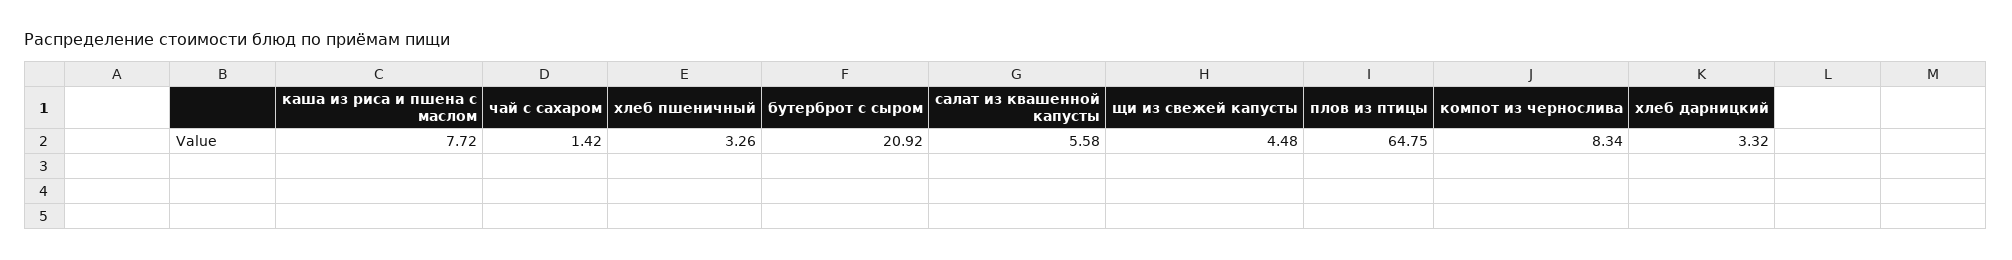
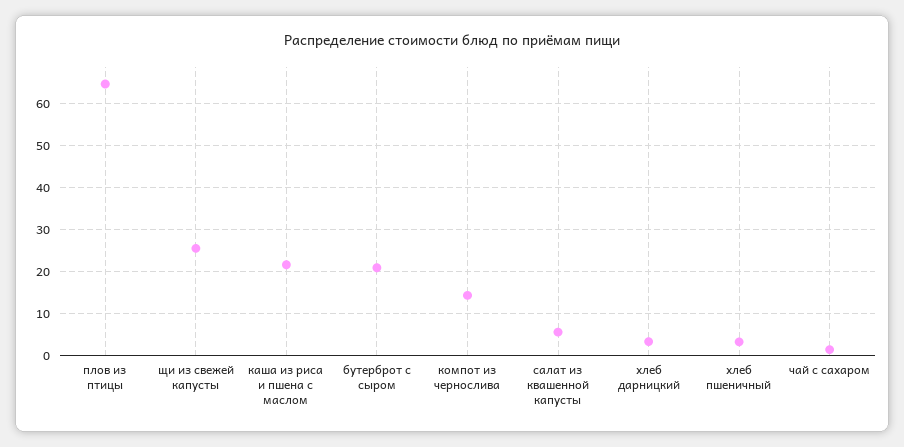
  {
-   "каша из риса и пшена с маслом": 7.72,
+   "каша из риса и пшена с маслом": 22,
    "чай с сахаром": 1.42,
    "хлеб пшеничный": 3.26,
    "бутерброт с сыром": 20.92,
    "салат из квашенной капусты": 5.58,
-   "щи из свежей капусты": 4.48,
+   "щи из свежей капусты": 26,
    "плов из птицы": 64.75,
-   "компот из чернослива": 8.34,
+   "компот из чернослива": 14,
    "хлеб дарницкий": 3.32
  }

